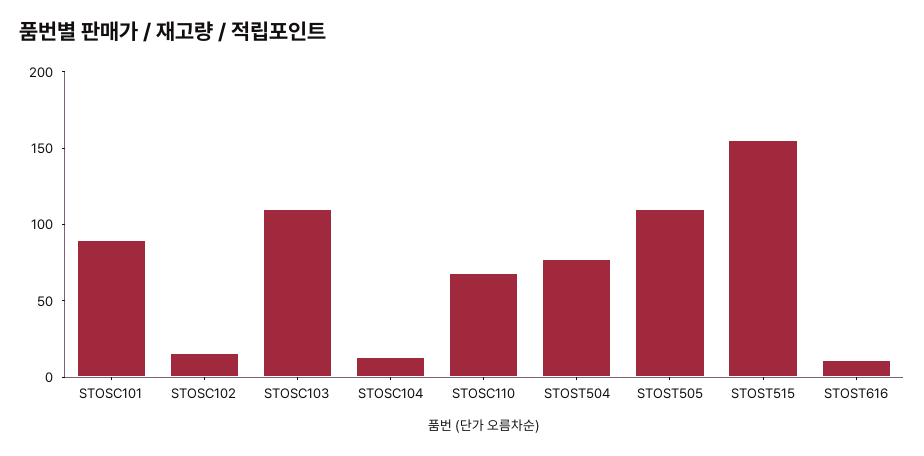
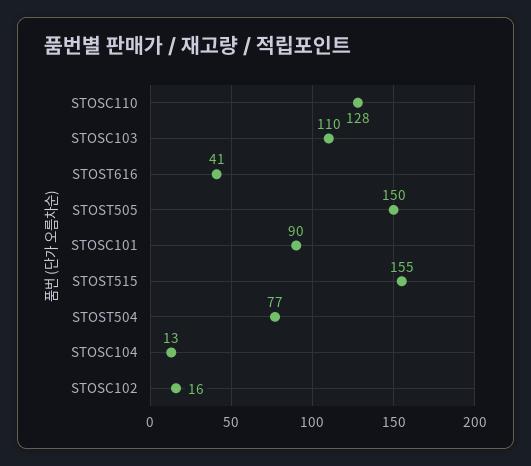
  {
    "STOSC101": 90,
    "STOSC102": 16,
    "STOSC103": 110,
    "STOSC104": 13,
-   "STOSC110": 70,
+   "STOSC110": 128,
    "STOST504": 77,
-   "STOST505": 110,
+   "STOST505": 150,
    "STOST515": 155,
-   "STOST616": 10
+   "STOST616": 41
  }

